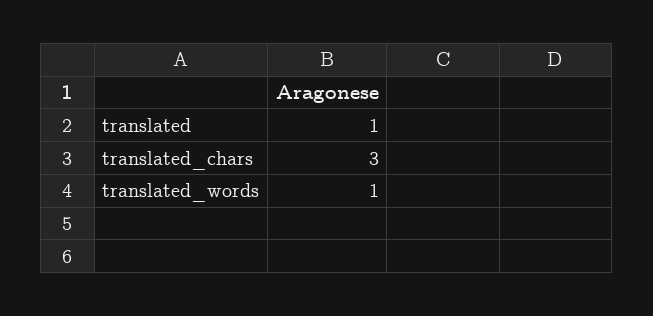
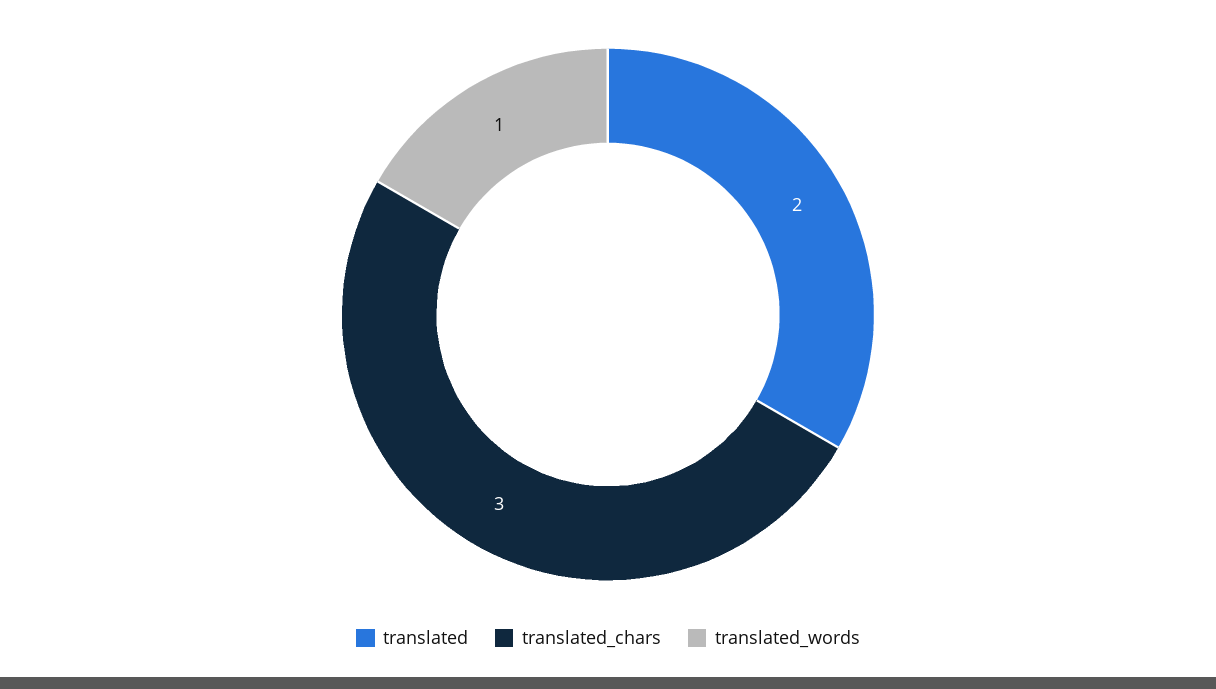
  {
-   "translated": 1,
+   "translated": 2,
    "translated_chars": 3,
    "translated_words": 1
  }

